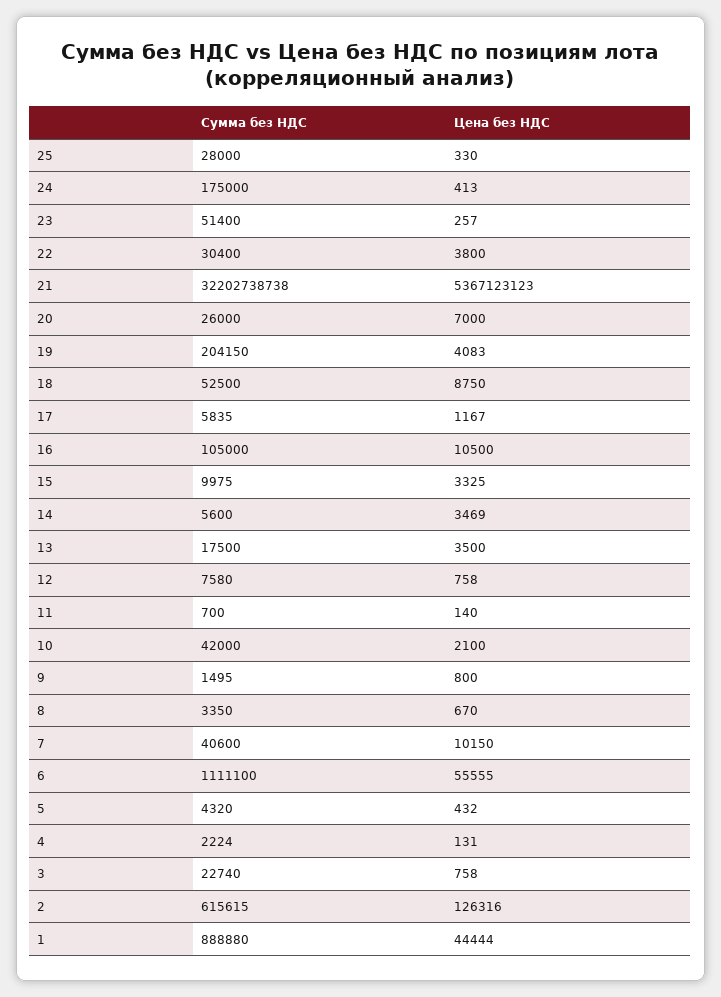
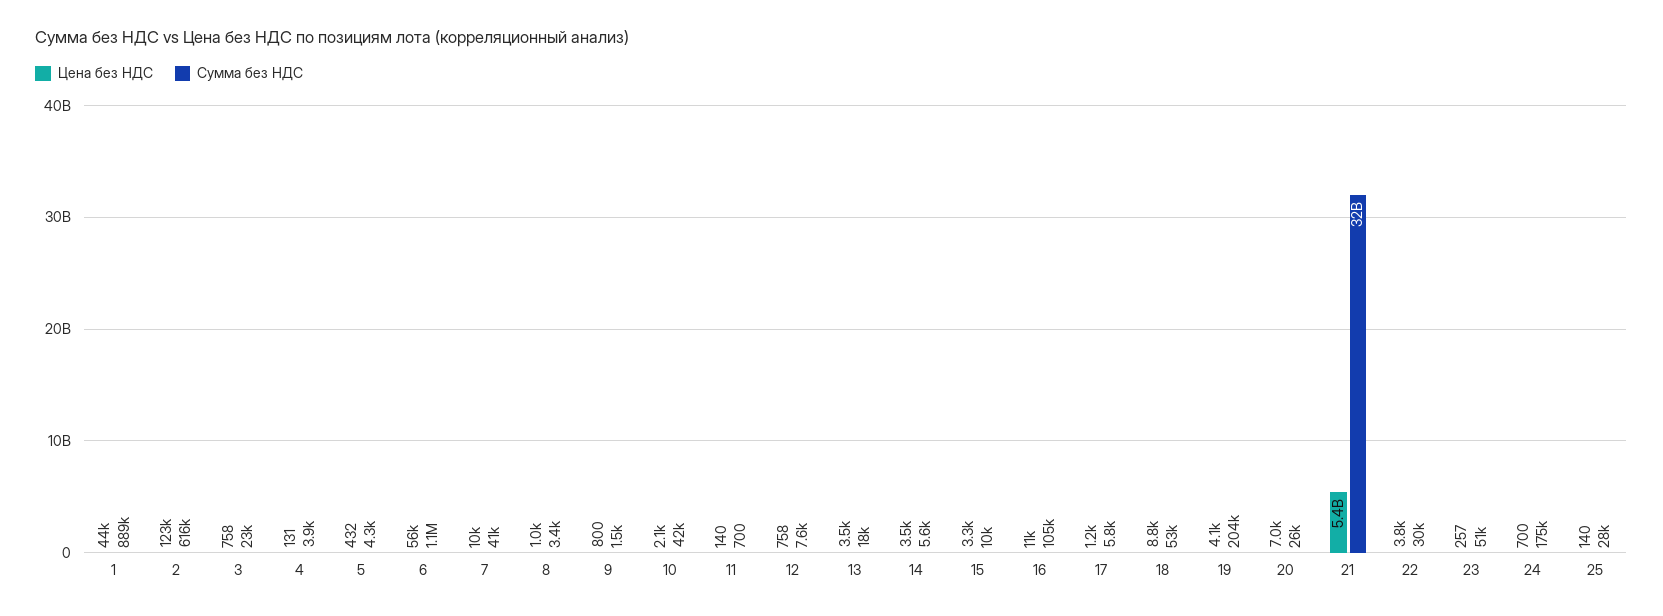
  {
    "Сумма без НДС": {
      "25": 28000,
      "24": 175000,
      "23": 51400,
      "22": 30400,
      "21": 32202738738,
      "20": 26000,
      "19": 204150,
      "18": 52500,
      "17": 5835,
      "16": 105000,
      "15": 9975,
      "14": 5600,
      "13": 17500,
      "12": 7580,
      "11": 700,
      "10": 42000,
      "9": 1495,
      "8": 3350,
      "7": 40600,
      "6": 1111100,
      "5": 4320,
-     "4": 2224,
+     "4": 3900,
      "3": 22740,
      "2": 615615,
      "1": 888880
    },
    "Цена без НДС": {
-     "25": 330,
+     "25": 140,
-     "24": 413,
+     "24": 700,
      "23": 257,
      "22": 3800,
      "21": 5367123123,
      "20": 7000,
      "19": 4083,
      "18": 8750,
      "17": 1167,
      "16": 10500,
      "15": 3325,
      "14": 3469,
      "13": 3500,
      "12": 758,
      "11": 140,
      "10": 2100,
      "9": 800,
-     "8": 670,
+     "8": 1000,
      "7": 10150,
      "6": 55555,
      "5": 432,
      "4": 131,
      "3": 758,
-     "2": 126316,
+     "2": 123000,
      "1": 44444
    }
  }

